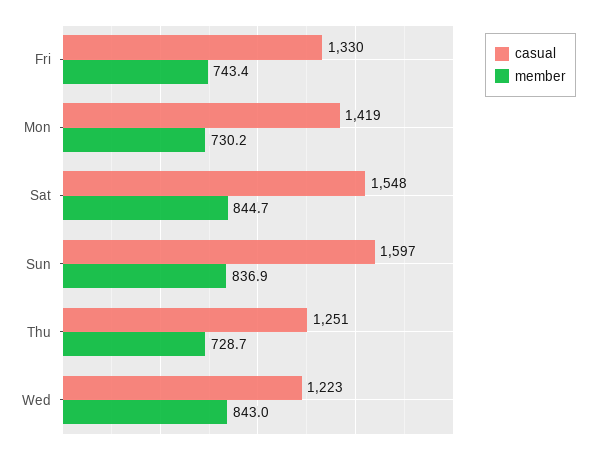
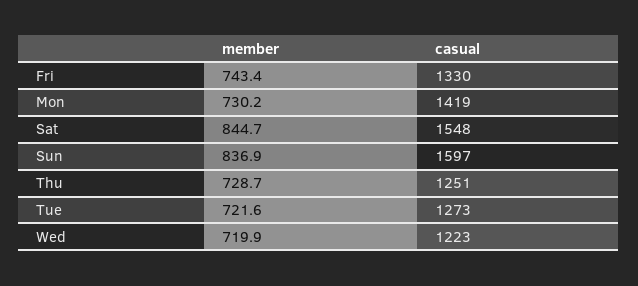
  {
    "casual": {
      "Fri": 1330,
      "Mon": 1419,
      "Sat": 1548,
      "Sun": 1597,
      "Thu": 1251,
-     "Wed": 1223
+     "Wed": 1223,
+     "Tue": 1273
    },
    "member": {
      "Fri": 743.4,
      "Mon": 730.2,
      "Sat": 844.7,
      "Sun": 836.9,
      "Thu": 728.7,
-     "Wed": 843
+     "Wed": 719.9,
+     "Tue": 721.6
    }
  }

